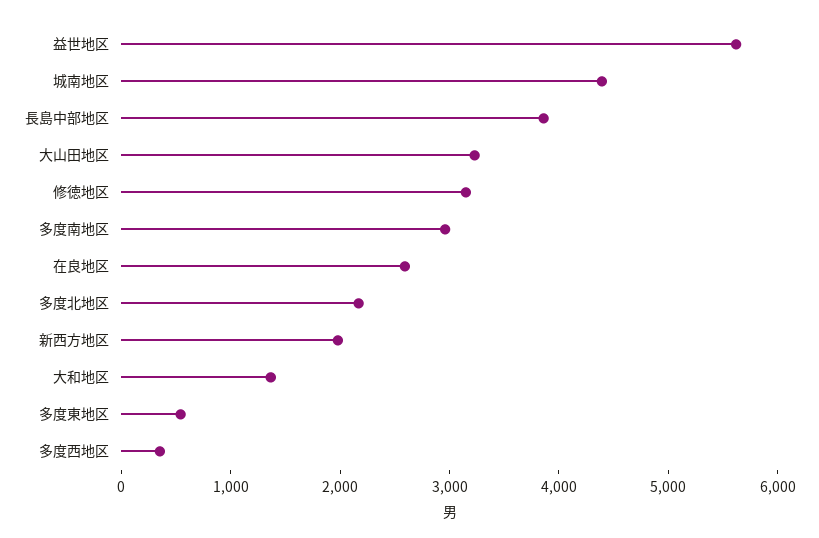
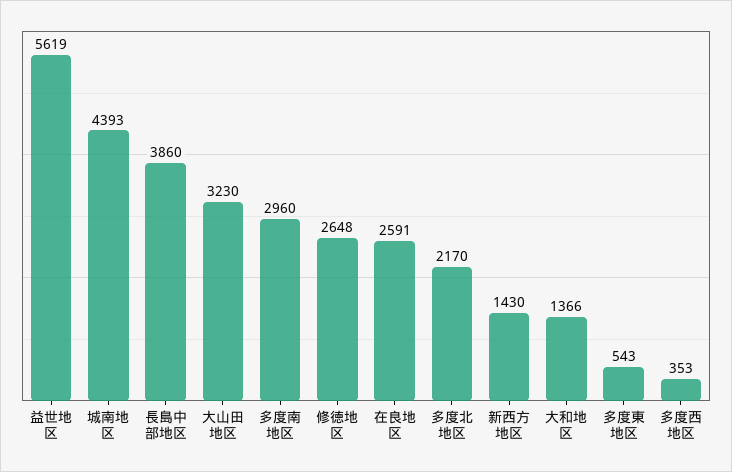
  {
    "益世地区": 5619,
    "城南地区": 4393,
    "長島中部地区": 3860,
    "大山田地区": 3230,
-   "修徳地区": 3200,
+   "修徳地区": 2648,
    "多度南地区": 2960,
    "在良地区": 2591,
    "多度北地区": 2170,
-   "新西方地区": 2000,
+   "新西方地区": 1430,
    "大和地区": 1366,
    "多度東地区": 543,
    "多度西地区": 353
  }

